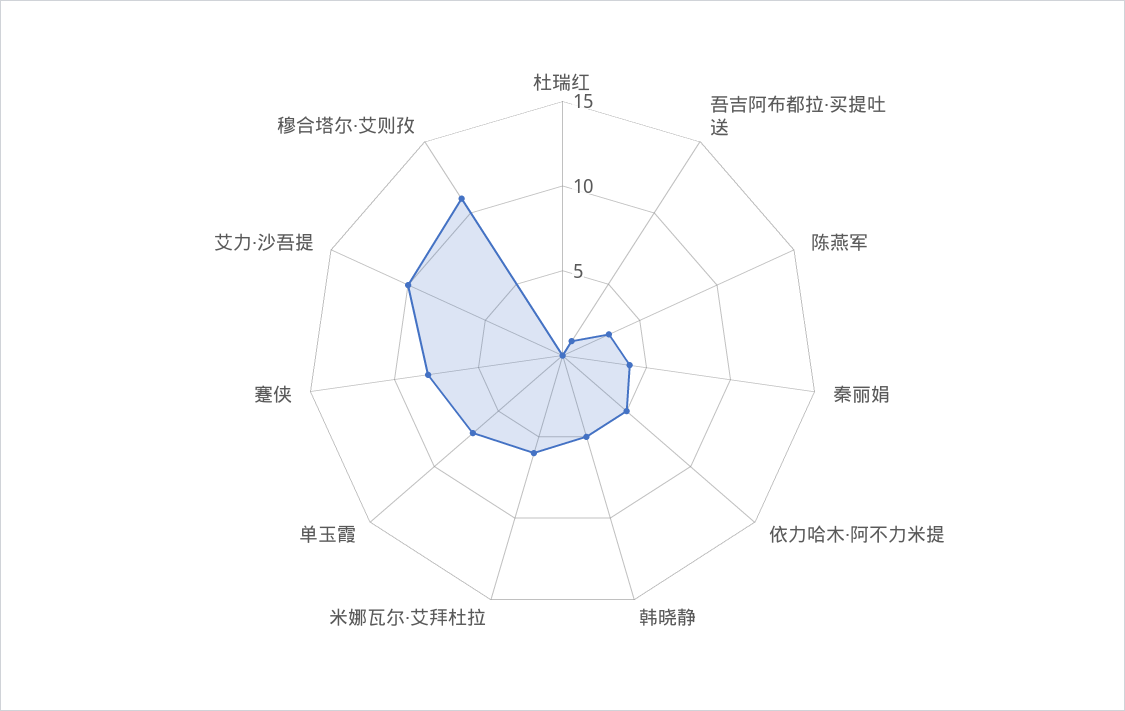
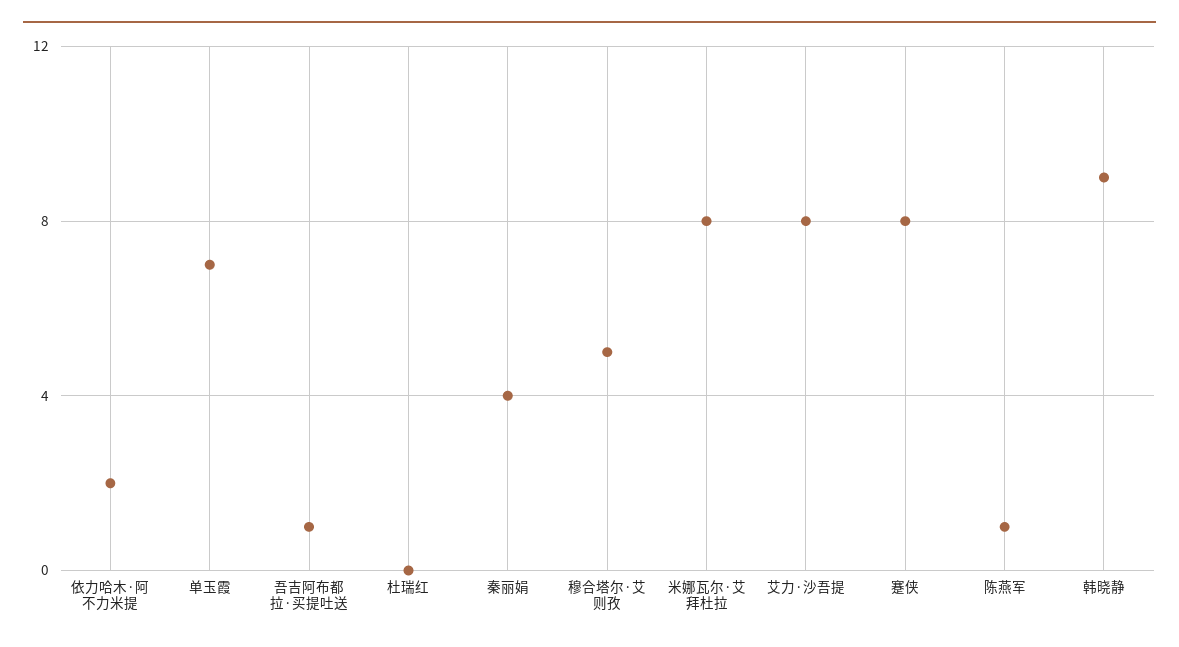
  {
    "杜瑞红": 0,
    "吾吉阿布都拉·买提吐送": 1,
-   "陈燕军": 3,
+   "陈燕军": 1,
    "秦丽娟": 4,
-   "依力哈木·阿不力米提": 5,
+   "依力哈木·阿不力米提": 2,
-   "韩晓静": 5,
+   "韩晓静": 9,
-   "米娜瓦尔·艾拜杜拉": 6,
+   "米娜瓦尔·艾拜杜拉": 8,
    "单玉霞": 7,
    "蹇侠": 8,
-   "艾力·沙吾提": 10,
+   "艾力·沙吾提": 8,
-   "穆合塔尔·艾则孜": 11
+   "穆合塔尔·艾则孜": 5
  }

